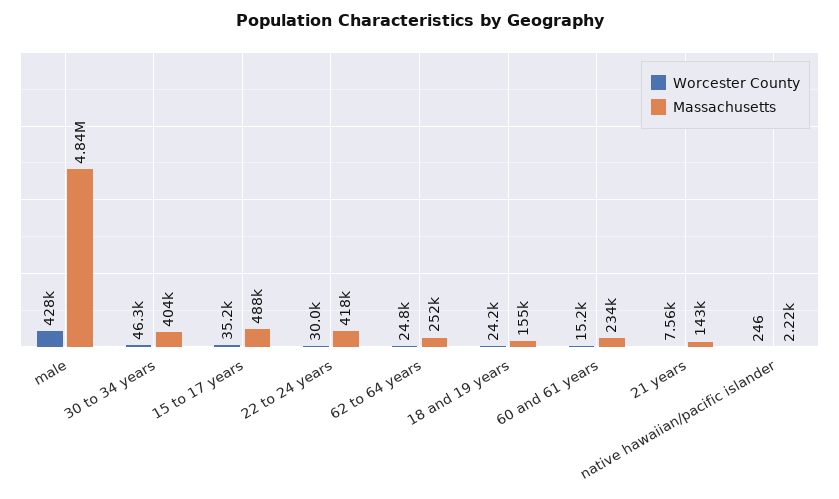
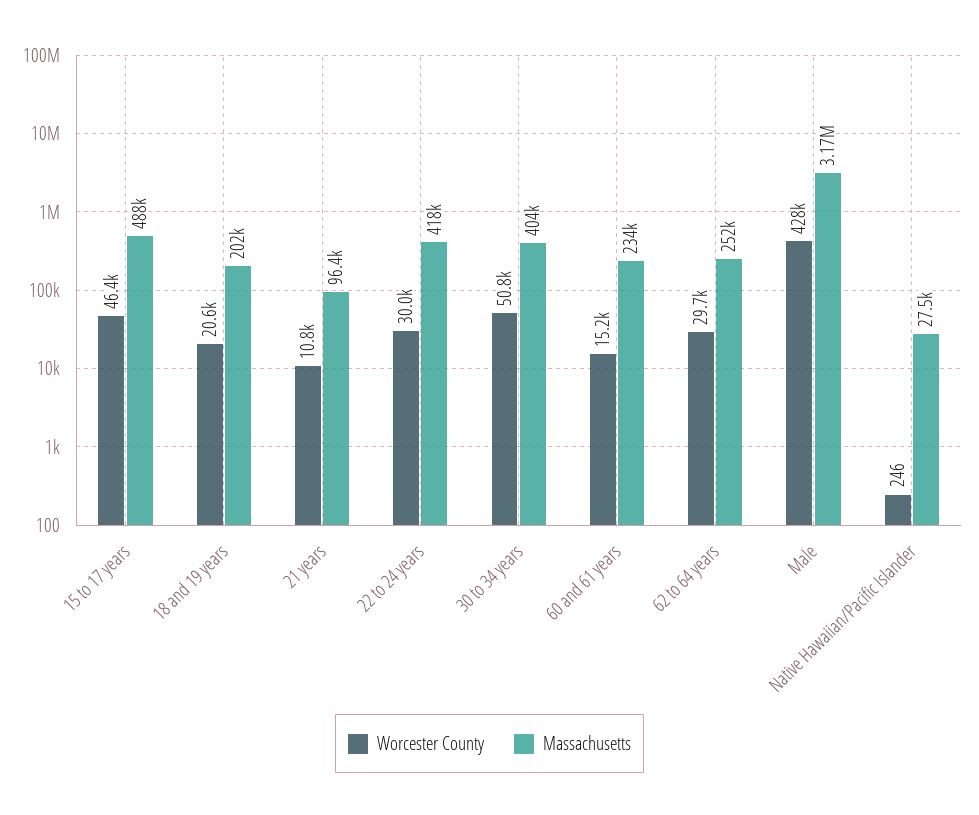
  {
    "Worcester County": {
      "male": 428000,
-     "30 to 34 years": 46300,
+     "30 to 34 years": 50800,
-     "15 to 17 years": 35200,
+     "15 to 17 years": 46400,
      "22 to 24 years": 30000,
-     "62 to 64 years": 24800,
+     "62 to 64 years": 29700,
-     "18 and 19 years": 24200,
+     "18 and 19 years": 20600,
      "60 and 61 years": 15200,
-     "21 years": 7560,
+     "21 years": 10800,
      "native hawaiian/pacific islander": 246
    },
    "Massachusetts": {
-     "male": 4840000,
+     "male": 3170000,
      "30 to 34 years": 404000,
      "15 to 17 years": 488000,
      "22 to 24 years": 418000,
      "62 to 64 years": 252000,
-     "18 and 19 years": 155000,
+     "18 and 19 years": 202000,
      "60 and 61 years": 234000,
-     "21 years": 143000,
+     "21 years": 96400,
-     "native hawaiian/pacific islander": 2220
+     "native hawaiian/pacific islander": 27500
    }
  }

